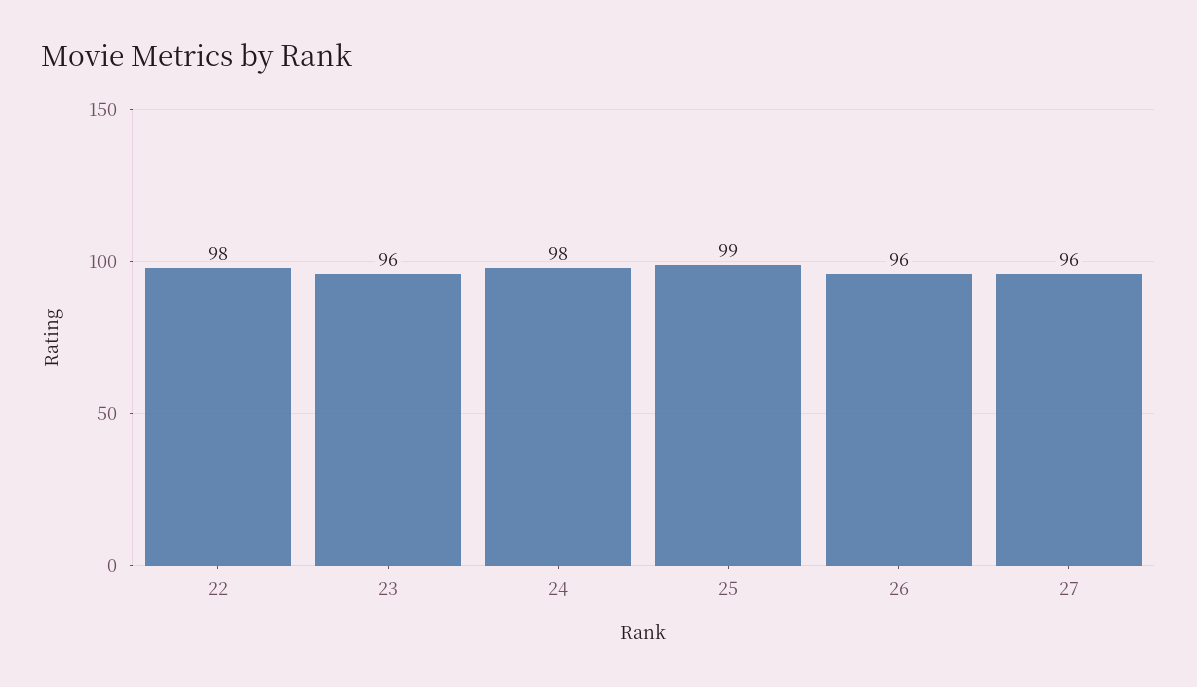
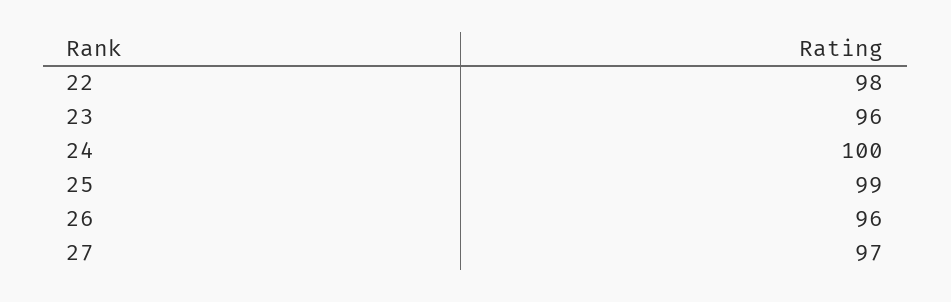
  {
    "22": 98,
    "23": 96,
-   "24": 98,
+   "24": 100,
    "25": 99,
    "26": 96,
-   "27": 96
+   "27": 97
  }

